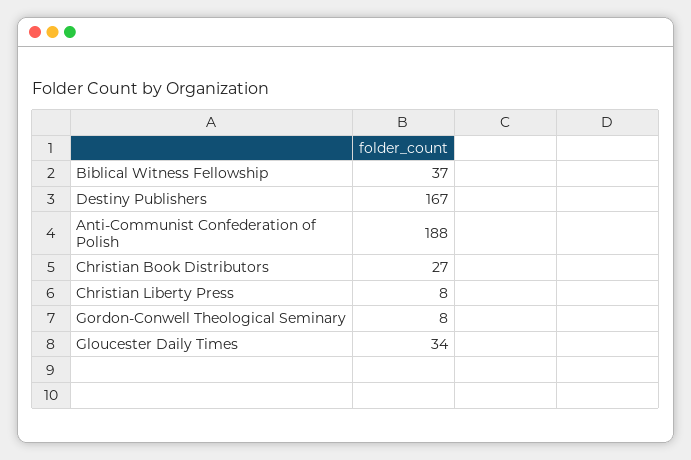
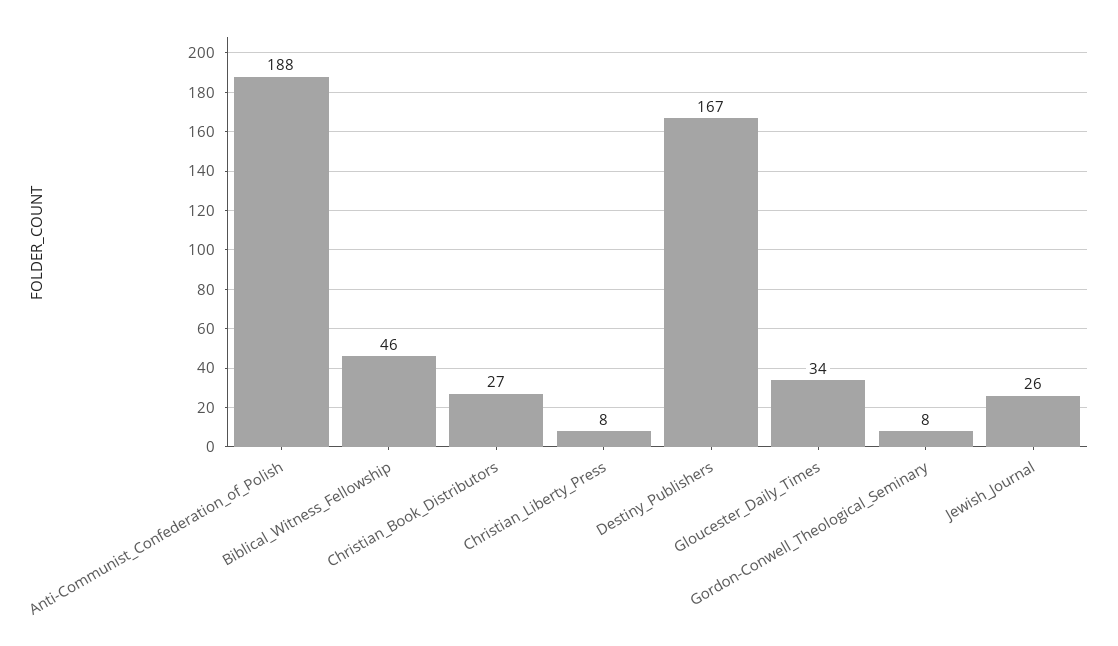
  {
-   "Biblical Witness Fellowship": 37,
+   "Biblical Witness Fellowship": 46,
    "Destiny Publishers": 167,
    "Anti-Communist Confederation of Polish": 188,
    "Christian Book Distributors": 27,
    "Christian Liberty Press": 8,
    "Gordon-Conwell Theological Seminary": 8,
-   "Gloucester Daily Times": 34
+   "Gloucester Daily Times": 34,
+   "Jewish_Journal": 26
  }

